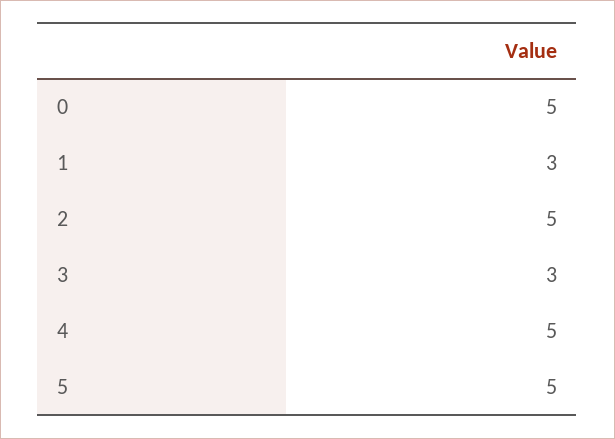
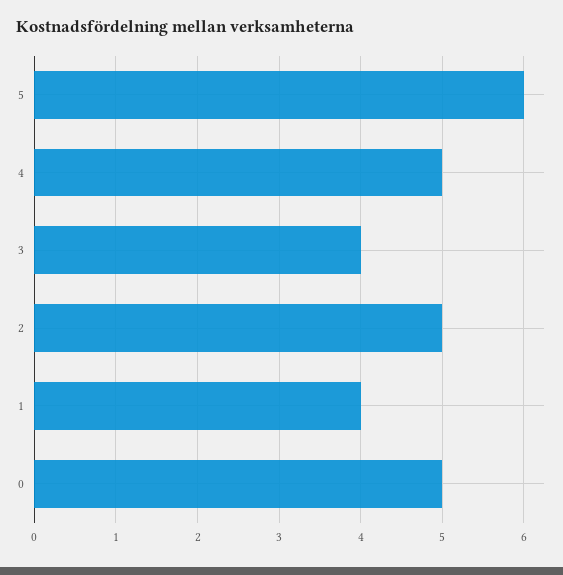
  {
    "0": 5,
-   "1": 3,
+   "1": 4,
    "2": 5,
-   "3": 3,
+   "3": 4,
    "4": 5,
-   "5": 5
+   "5": 6
  }

